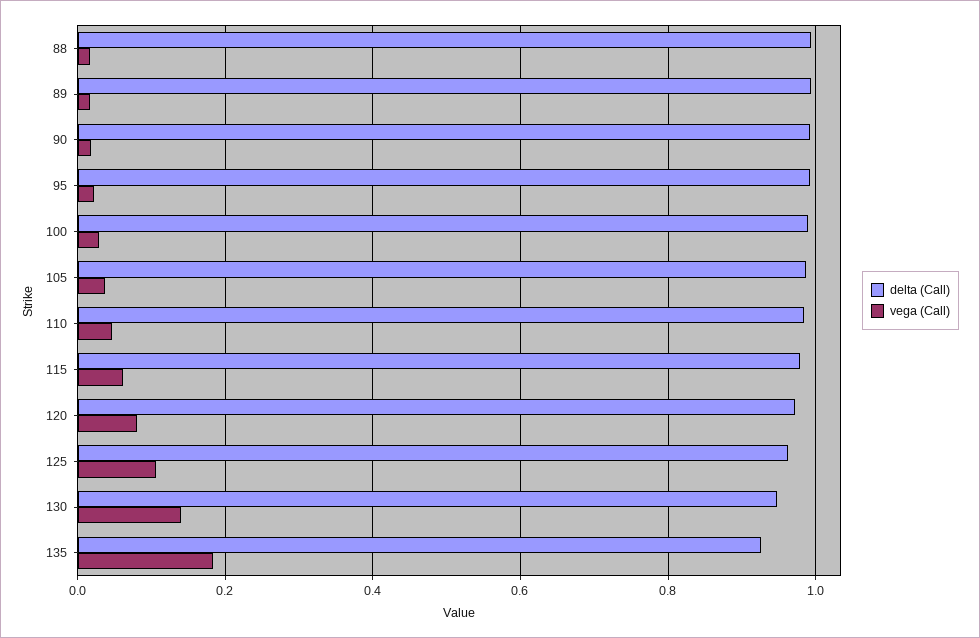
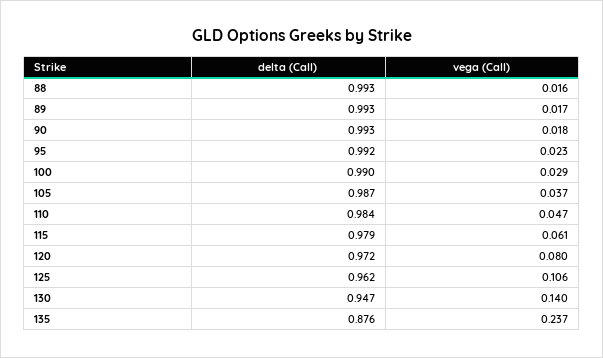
  {
    "delta (Call)": {
      "88": 0.993,
      "89": 0.993,
      "90": 0.993,
      "95": 0.992,
      "100": 0.99,
      "105": 0.987,
      "110": 0.984,
      "115": 0.979,
      "120": 0.972,
      "125": 0.962,
      "130": 0.947,
-     "135": 0.92
+     "135": 0.876
    },
    "vega (Call)": {
      "88": 0.016,
      "89": 0.017,
      "90": 0.018,
      "95": 0.023,
      "100": 0.029,
      "105": 0.037,
      "110": 0.047,
      "115": 0.061,
      "120": 0.08,
      "125": 0.106,
      "130": 0.14,
-     "135": 0.18
+     "135": 0.237
    }
  }

